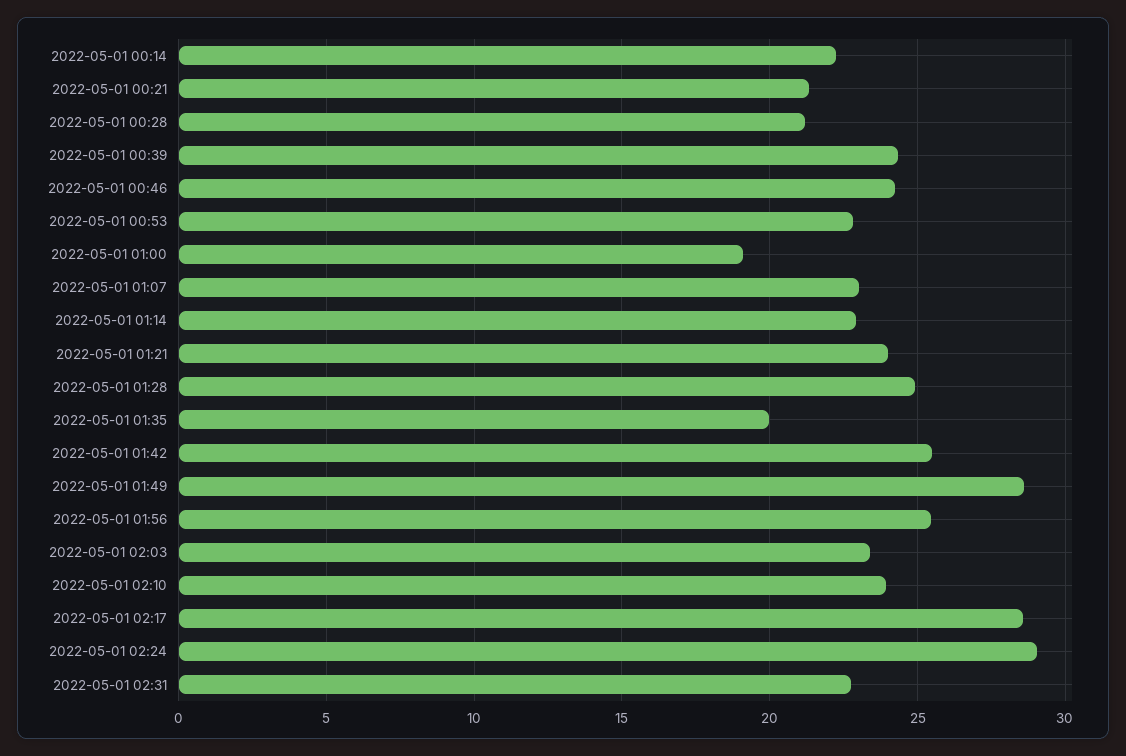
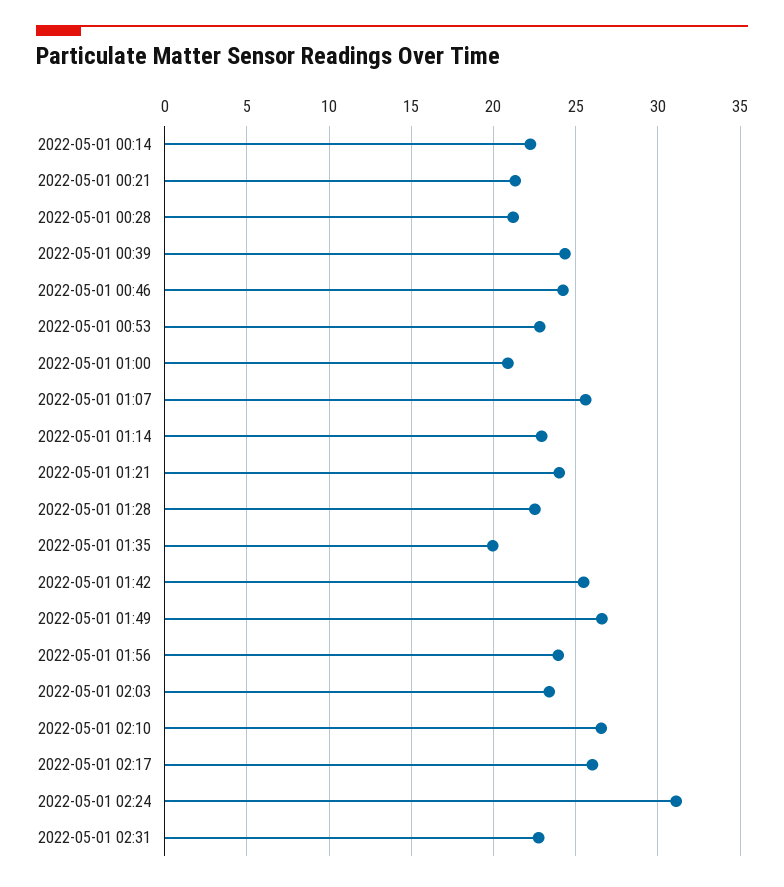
  {
    "2022-05-01 00:14": 22.5,
    "2022-05-01 00:21": 21.5,
    "2022-05-01 00:28": 21,
    "2022-05-01 00:39": 24.5,
    "2022-05-01 00:46": 24,
    "2022-05-01 00:53": 23,
-   "2022-05-01 01:00": 19,
+   "2022-05-01 01:00": 21,
-   "2022-05-01 01:07": 23,
+   "2022-05-01 01:07": 25.5,
    "2022-05-01 01:14": 23,
    "2022-05-01 01:21": 24,
-   "2022-05-01 01:28": 25,
+   "2022-05-01 01:28": 22.5,
    "2022-05-01 01:35": 20,
    "2022-05-01 01:42": 25.5,
-   "2022-05-01 01:49": 28.5,
+   "2022-05-01 01:49": 26.5,
-   "2022-05-01 01:56": 25.5,
+   "2022-05-01 01:56": 24,
    "2022-05-01 02:03": 23.5,
-   "2022-05-01 02:10": 24,
+   "2022-05-01 02:10": 26.5,
-   "2022-05-01 02:17": 28.5,
+   "2022-05-01 02:17": 26,
-   "2022-05-01 02:24": 29,
+   "2022-05-01 02:24": 31,
    "2022-05-01 02:31": 23
  }

